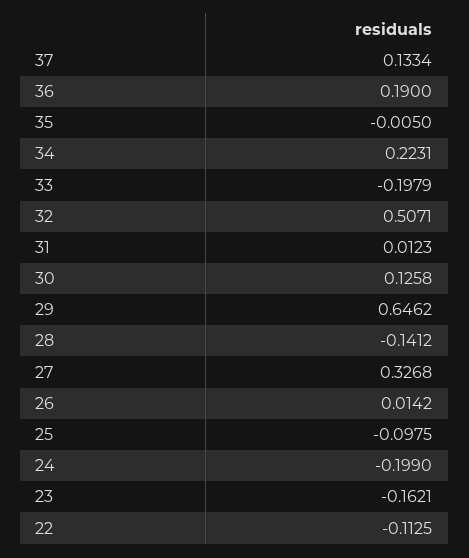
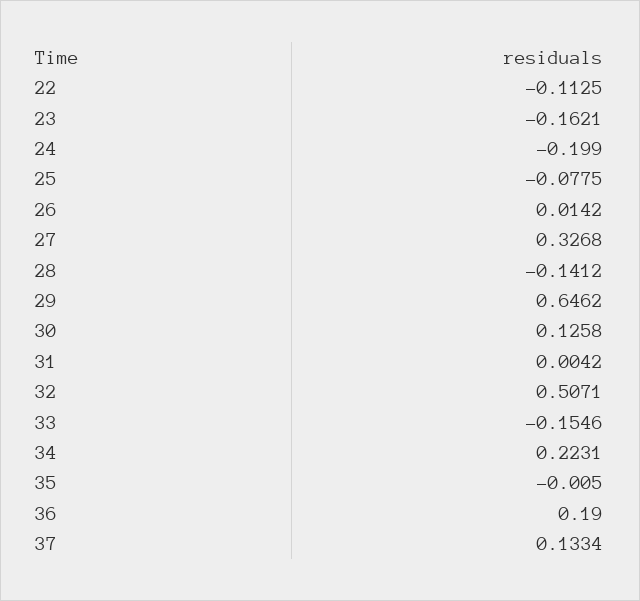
  {
    "37": 0.1334,
    "36": 0.19,
    "35": -0.005,
    "34": 0.2231,
-   "33": -0.1979,
+   "33": -0.1546,
    "32": 0.5071,
-   "31": 0.0123,
+   "31": 0.0042,
    "30": 0.1258,
    "29": 0.6462,
    "28": -0.1412,
    "27": 0.3268,
    "26": 0.0142,
-   "25": -0.0975,
+   "25": -0.0775,
    "24": -0.199,
    "23": -0.1621,
    "22": -0.1125
  }

